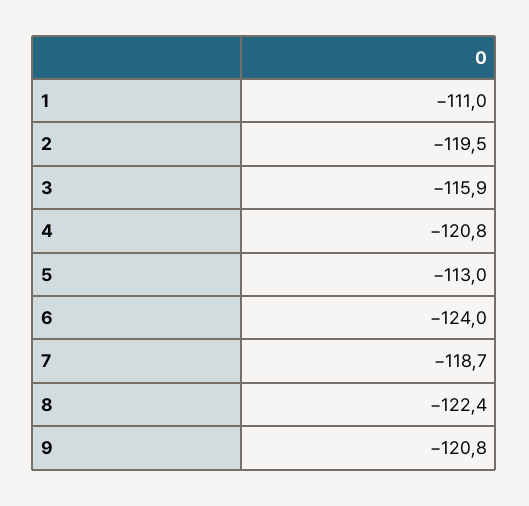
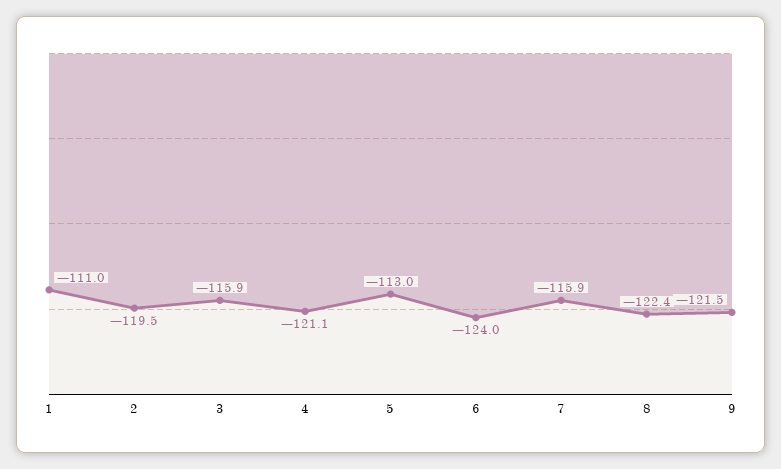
  {
    "1": -111,
    "2": -119.5,
    "3": -115.9,
-   "4": -120.8,
+   "4": -121.1,
    "5": -113,
    "6": -124,
-   "7": -118.7,
+   "7": -115.9,
    "8": -122.4,
-   "9": -120.8
+   "9": -121.5
  }

